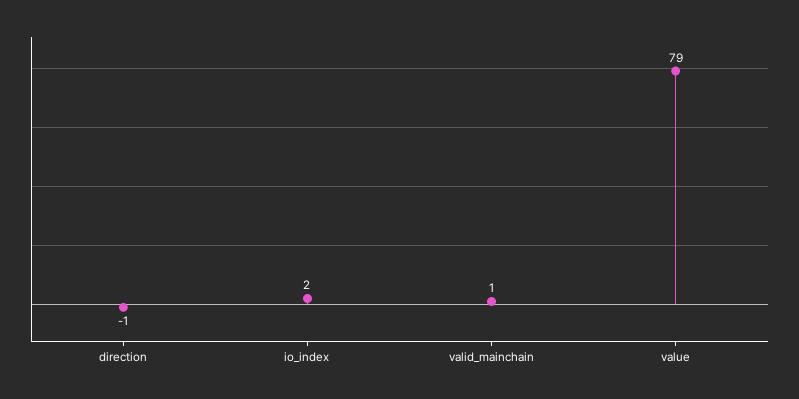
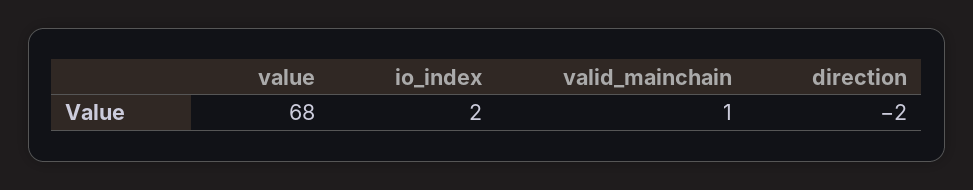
  {
-   "direction": -1,
+   "direction": -2,
    "io_index": 2,
    "valid_mainchain": 1,
-   "value": 79
+   "value": 68
  }

